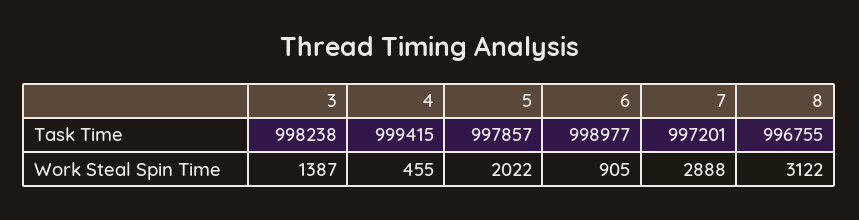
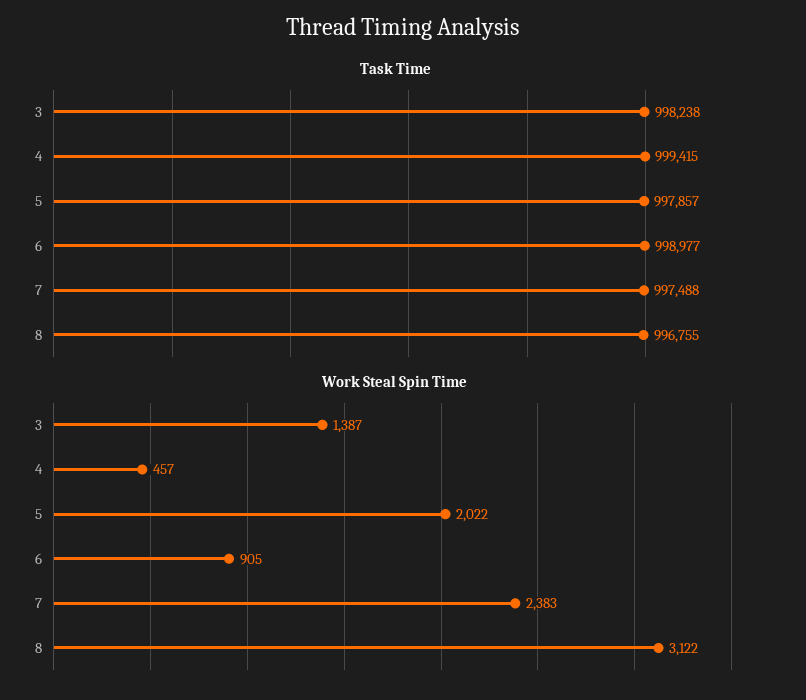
  {
    "Task Time": {
      "3": 998238,
      "4": 999415,
      "5": 997857,
      "6": 998977,
-     "7": 997201,
+     "7": 997488,
      "8": 996755
    },
    "Work Steal Spin Time": {
      "3": 1387,
-     "4": 455,
+     "4": 457,
      "5": 2022,
      "6": 905,
-     "7": 2888,
+     "7": 2383,
      "8": 3122
    }
  }

